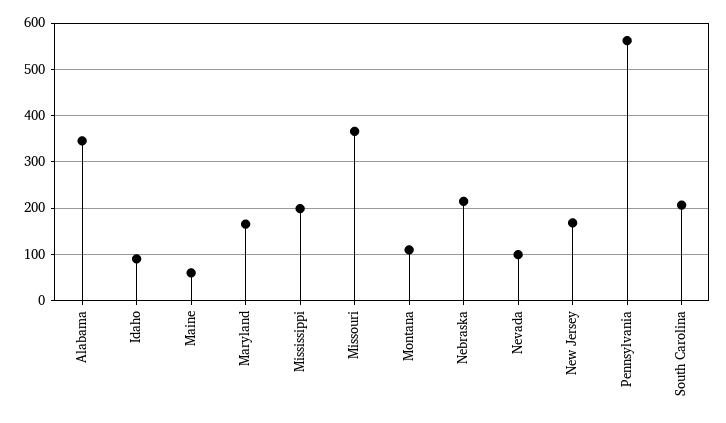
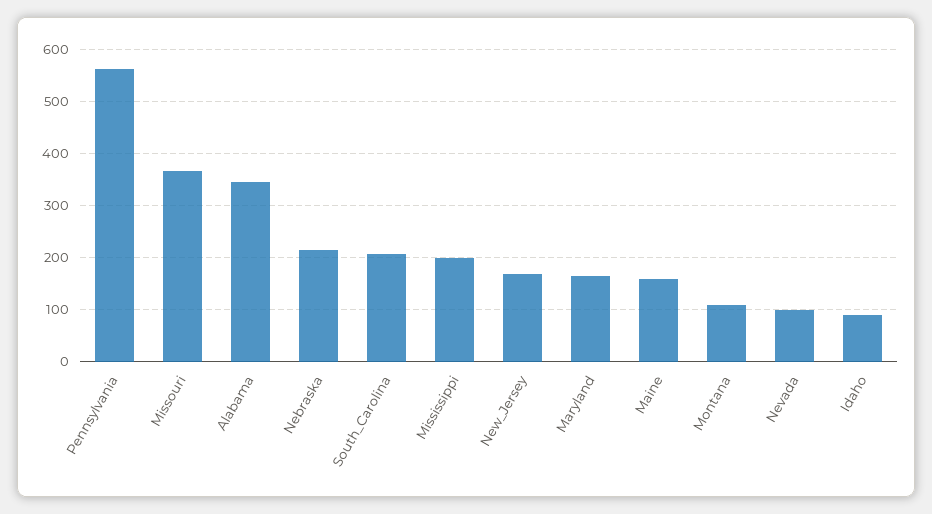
  {
    "Alabama": 340,
    "Idaho": 100,
-   "Maine": 60,
+   "Maine": 160,
    "Maryland": 160,
    "Mississippi": 200,
    "Missouri": 360,
    "Montana": 100,
    "Nebraska": 220,
    "Nevada": 100,
    "New Jersey": 160,
    "Pennsylvania": 560,
    "South Carolina": 200
  }

